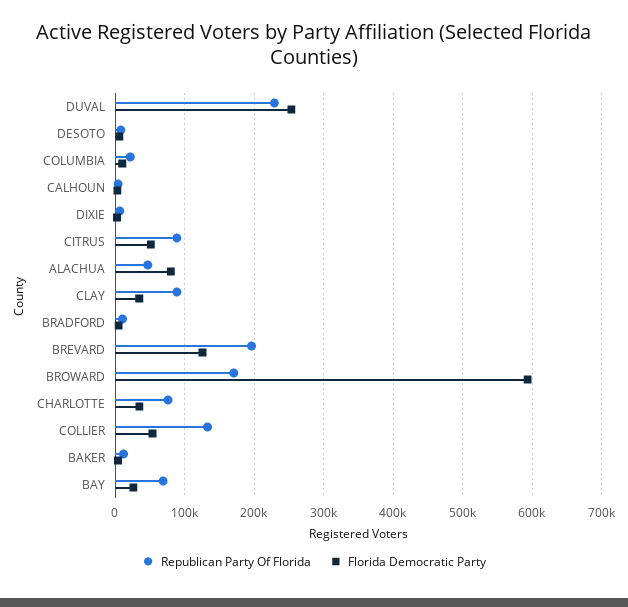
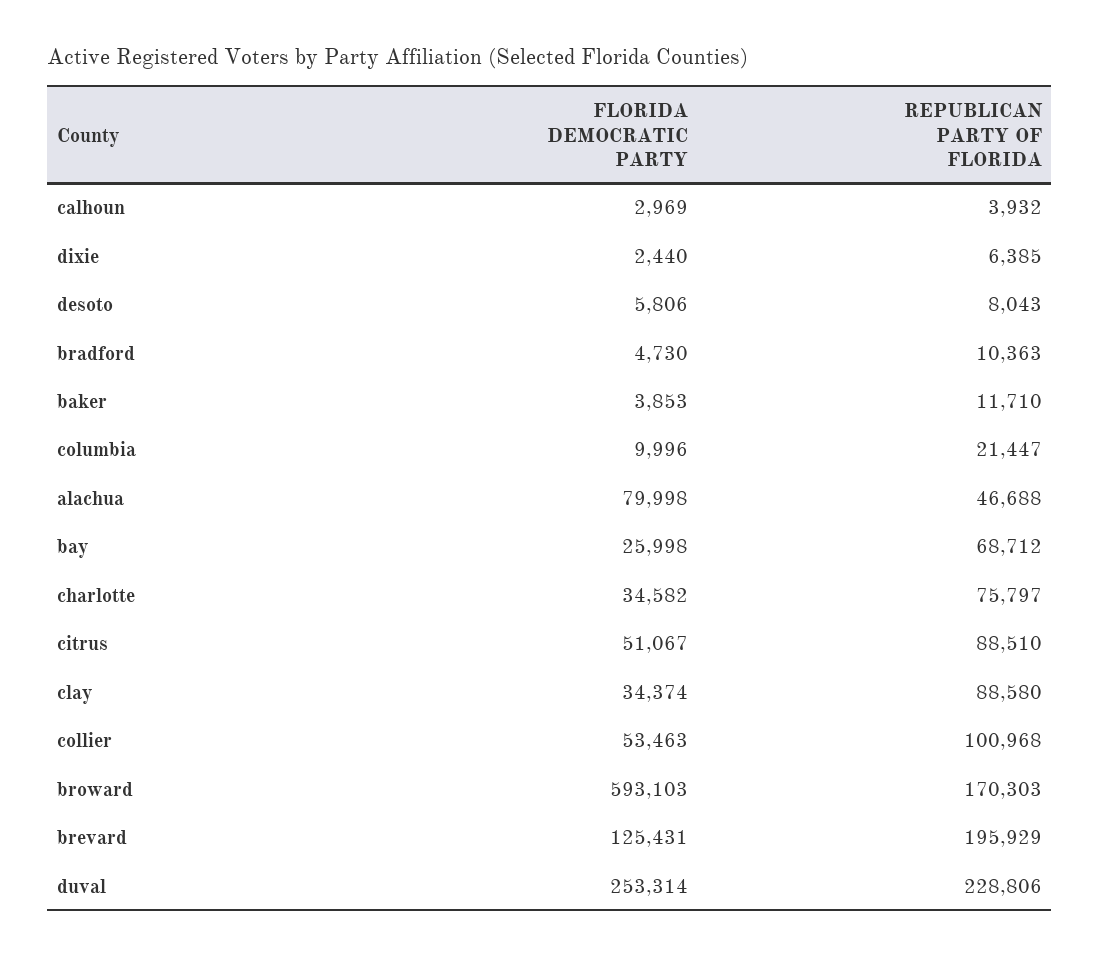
  {
    "Republican Party Of Florida": {
      "DUVAL": 228806,
      "DESOTO": 8043,
      "COLUMBIA": 21447,
      "CALHOUN": 3932,
      "DIXIE": 6385,
      "CITRUS": 88510,
      "ALACHUA": 46688,
      "CLAY": 88580,
      "BRADFORD": 10363,
      "BREVARD": 195929,
      "BROWARD": 170303,
      "CHARLOTTE": 75797,
-     "COLLIER": 130000,
+     "COLLIER": 100968,
      "BAKER": 11710,
      "BAY": 68712
    },
    "Florida Democratic Party": {
      "DUVAL": 253314,
      "DESOTO": 5806,
      "COLUMBIA": 9996,
      "CALHOUN": 2969,
      "DIXIE": 2440,
      "CITRUS": 51067,
      "ALACHUA": 79998,
      "CLAY": 34374,
      "BRADFORD": 4730,
      "BREVARD": 125431,
      "BROWARD": 593103,
      "CHARLOTTE": 34582,
      "COLLIER": 53463,
      "BAKER": 3853,
      "BAY": 25998
    }
  }

